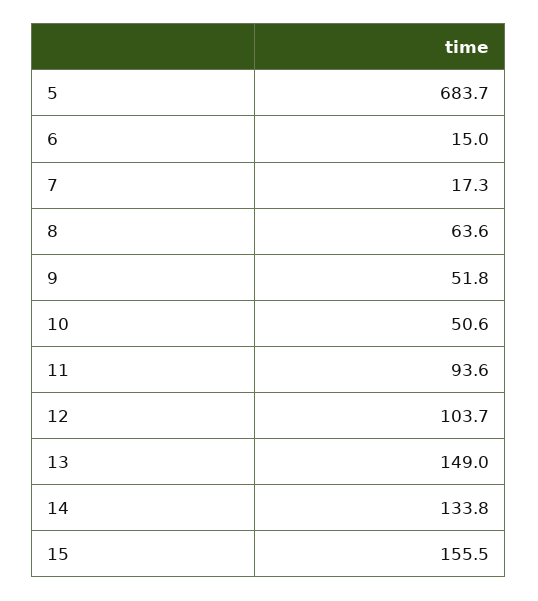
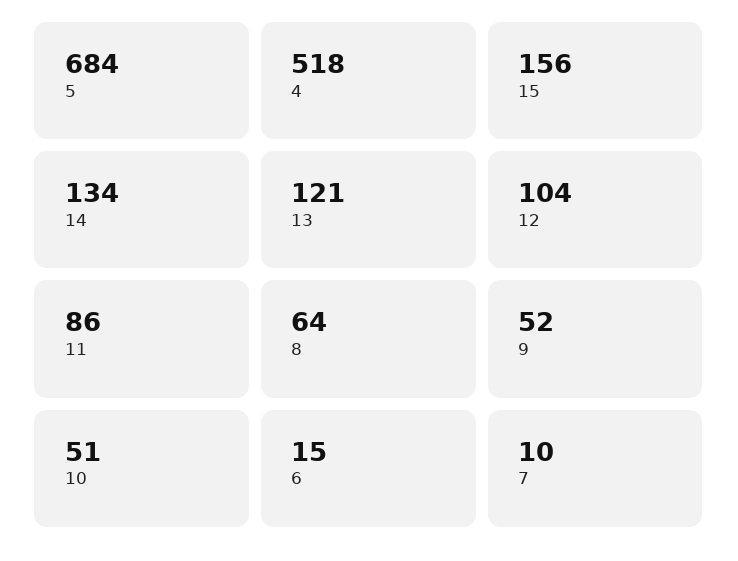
  {
    "5": 683.7,
    "6": 15,
-   "7": 17.3,
+   "7": 10,
    "8": 63.6,
    "9": 51.8,
    "10": 50.6,
-   "11": 93.6,
+   "11": 86,
    "12": 103.7,
-   "13": 149,
+   "13": 121,
    "14": 133.8,
-   "15": 155.5
+   "15": 155.5,
+   "4": 518
  }

